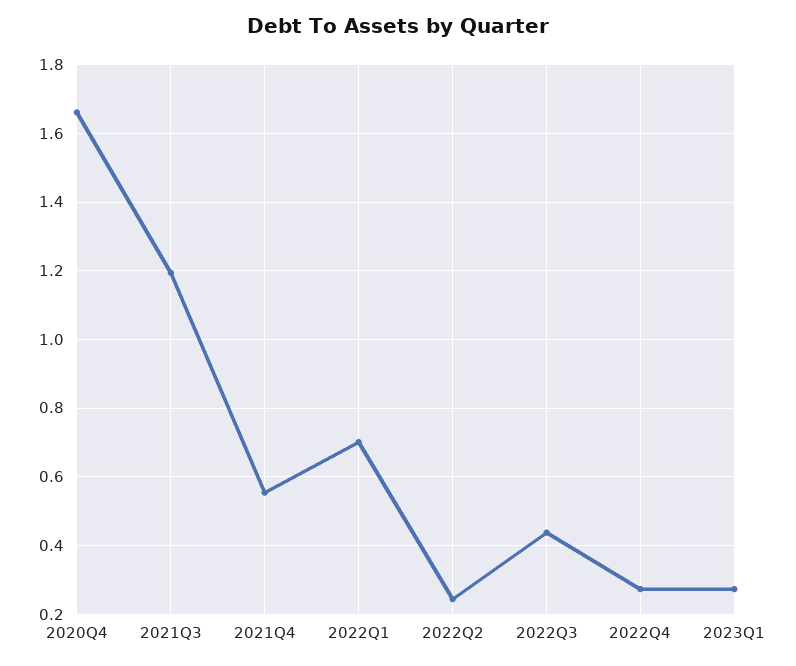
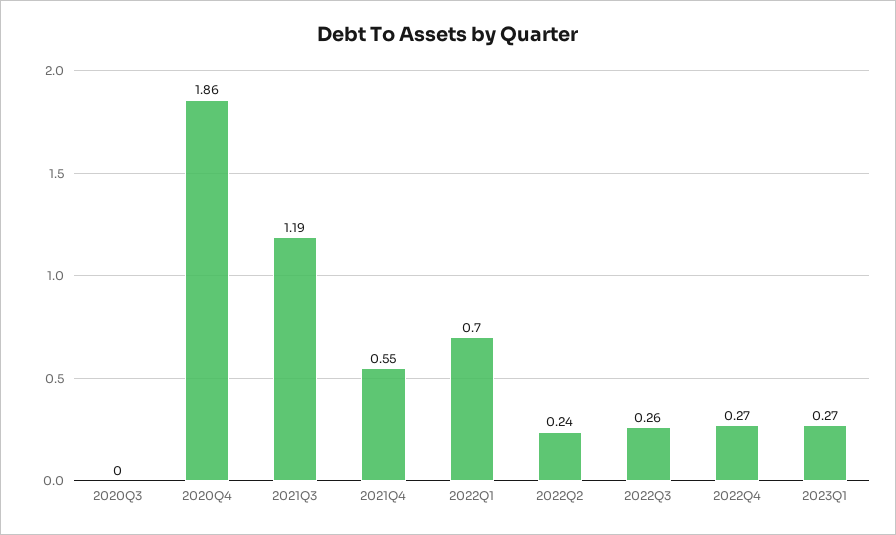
  {
-   "2020Q4": 1.66,
+   "2020Q4": 1.86,
    "2021Q3": 1.19,
    "2021Q4": 0.55,
    "2022Q1": 0.7,
    "2022Q2": 0.24,
-   "2022Q3": 0.44,
+   "2022Q3": 0.26,
    "2022Q4": 0.27,
-   "2023Q1": 0.27
+   "2023Q1": 0.27,
+   "2020Q3": 0
  }

